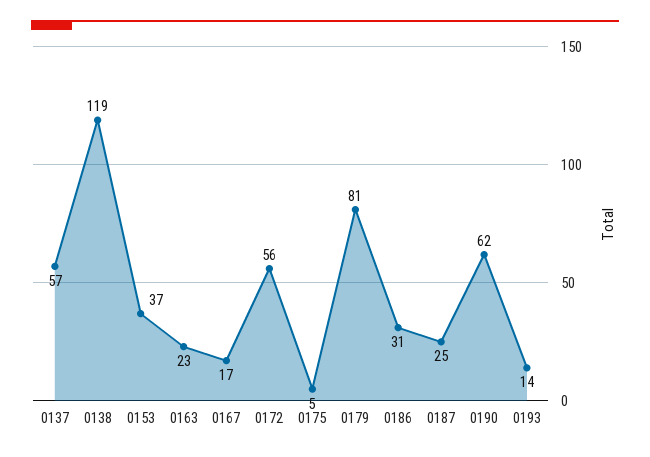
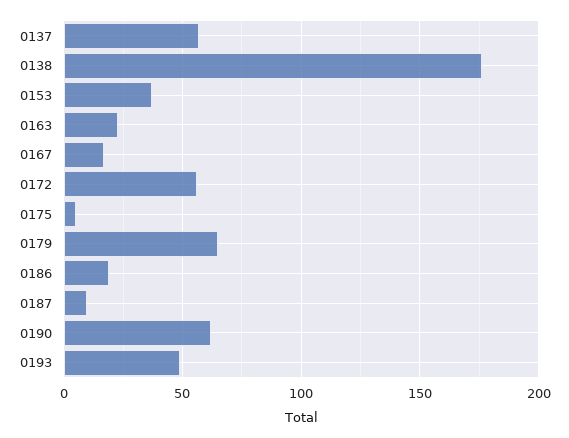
  {
    "0137": 57,
-   "0138": 119,
+   "0138": 175,
    "0153": 37,
    "0163": 23,
    "0167": 17,
    "0172": 56,
    "0175": 5,
-   "0179": 81,
+   "0179": 65,
-   "0186": 31,
+   "0186": 20,
-   "0187": 25,
+   "0187": 10,
    "0190": 62,
-   "0193": 14
+   "0193": 50
  }

